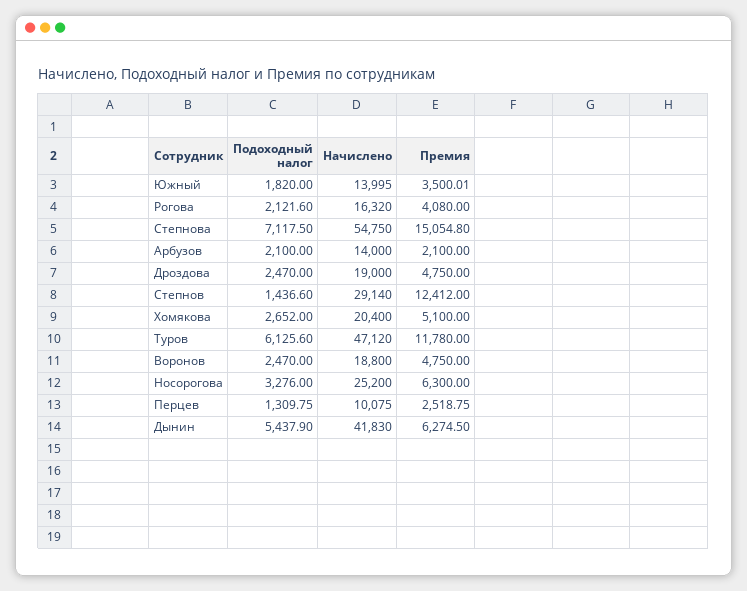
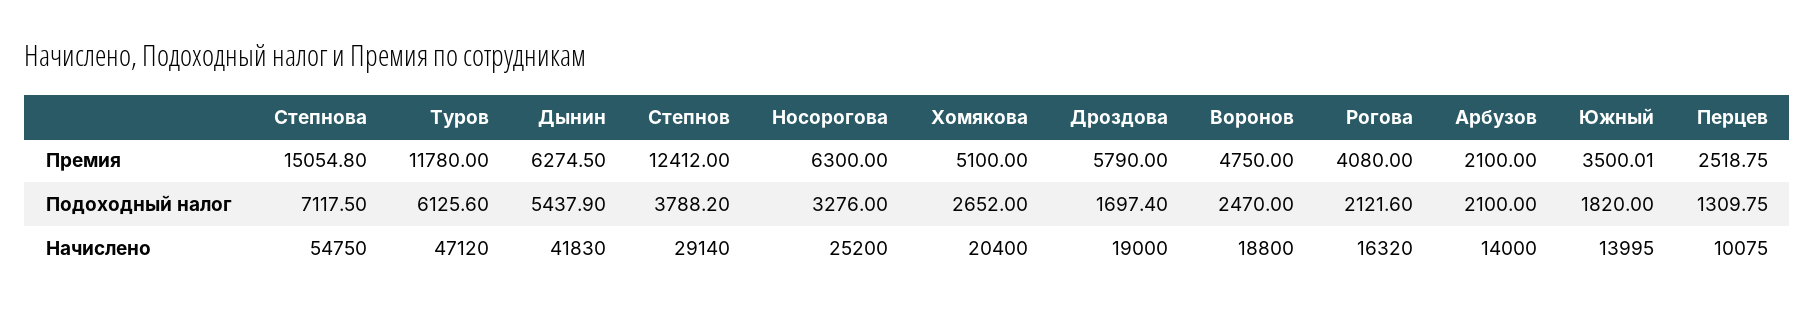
  {
    "Подоходный налог": {
      "Южный": 1820,
      "Рогова": 2121.6,
      "Степнова": 7117.5,
      "Арбузов": 2100,
-     "Дроздова": 2470,
+     "Дроздова": 1697.4,
-     "Степнов": 1436.6,
+     "Степнов": 3788.2,
      "Хомякова": 2652,
      "Туров": 6125.6,
      "Воронов": 2470,
      "Носорогова": 3276,
      "Перцев": 1309.75,
      "Дынин": 5437.9
    },
    "Начислено": {
      "Южный": 13995,
      "Рогова": 16320,
      "Степнова": 54750,
      "Арбузов": 14000,
      "Дроздова": 19000,
      "Степнов": 29140,
      "Хомякова": 20400,
      "Туров": 47120,
      "Воронов": 18800,
      "Носорогова": 25200,
      "Перцев": 10075,
      "Дынин": 41830
    },
    "Премия": {
      "Южный": 3500.01,
      "Рогова": 4080,
      "Степнова": 15054.8,
      "Арбузов": 2100,
-     "Дроздова": 4750,
+     "Дроздова": 5790,
      "Степнов": 12412,
      "Хомякова": 5100,
      "Туров": 11780,
      "Воронов": 4750,
      "Носорогова": 6300,
      "Перцев": 2518.75,
      "Дынин": 6274.5
    }
  }

